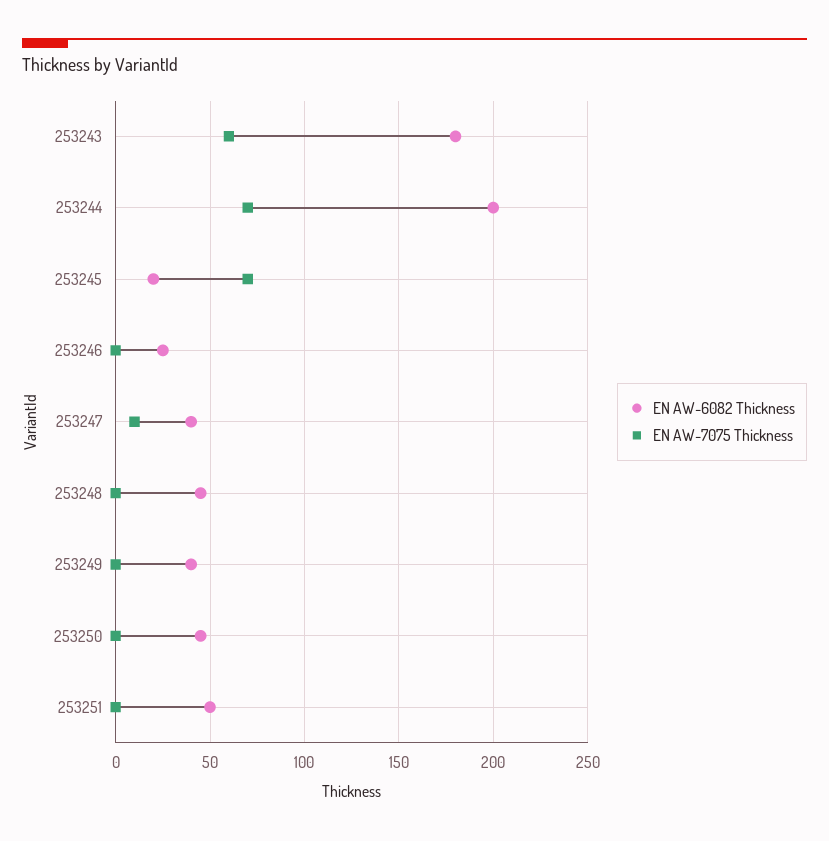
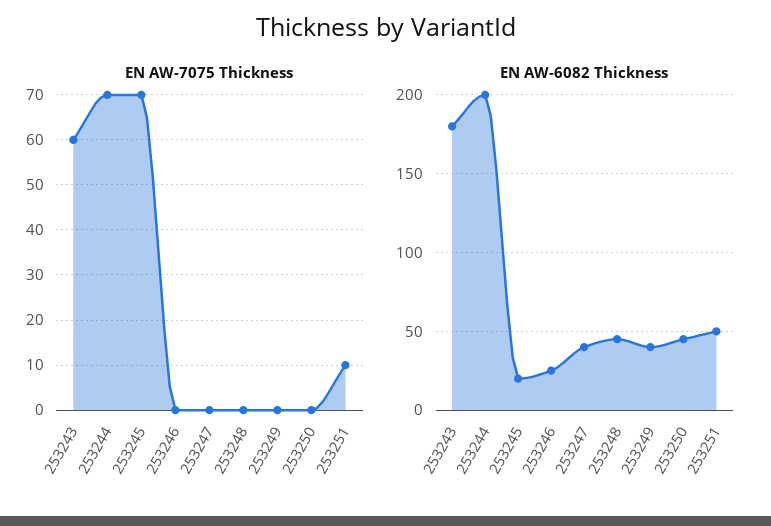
  {
    "EN AW-6082 Thickness": {
      "253243": 180,
      "253244": 200,
      "253245": 20,
      "253246": 25,
      "253247": 40,
      "253248": 45,
      "253249": 40,
      "253250": 45,
      "253251": 50
    },
    "EN AW-7075 Thickness": {
      "253243": 60,
      "253244": 70,
      "253245": 70,
      "253246": 0,
-     "253247": 10,
+     "253247": 0,
      "253248": 0,
      "253249": 0,
      "253250": 0,
-     "253251": 0
+     "253251": 10
    }
  }

